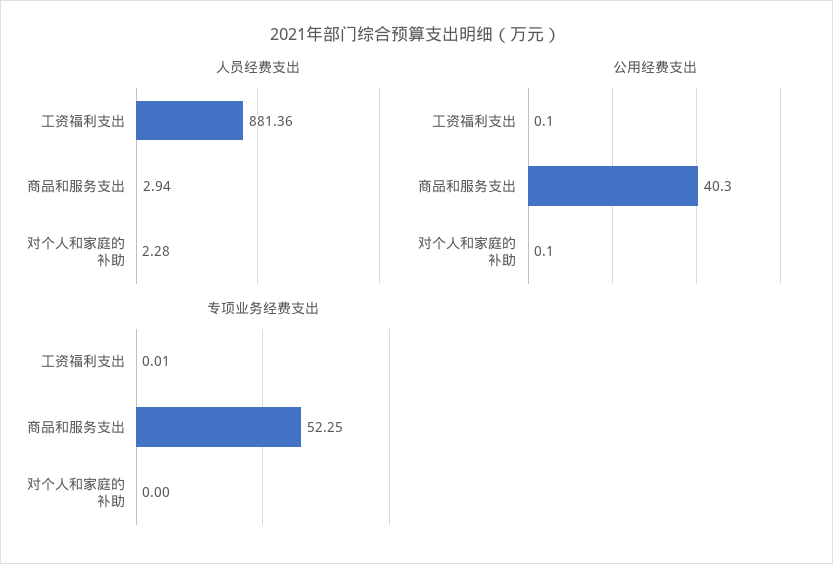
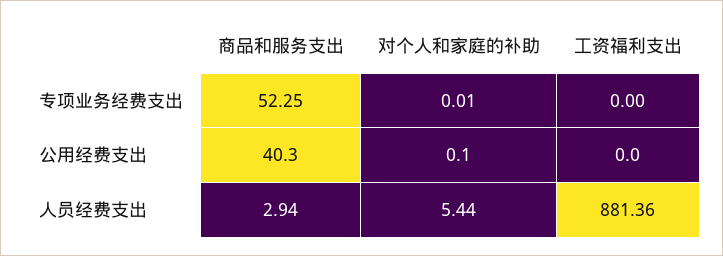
  {
    "人员经费支出": {
      "工资福利支出": 881.36,
      "商品和服务支出": 2.94,
-     "对个人和家庭的补助": 2.28
+     "对个人和家庭的补助": 5.44
    },
    "公用经费支出": {
-     "工资福利支出": 0.1,
+     "工资福利支出": 0,
      "商品和服务支出": 40.3,
      "对个人和家庭的补助": 0.1
    },
    "专项业务经费支出": {
-     "工资福利支出": 0.01,
+     "工资福利支出": 0,
      "商品和服务支出": 52.25,
-     "对个人和家庭的补助": 0
+     "对个人和家庭的补助": 0.01
    }
  }

